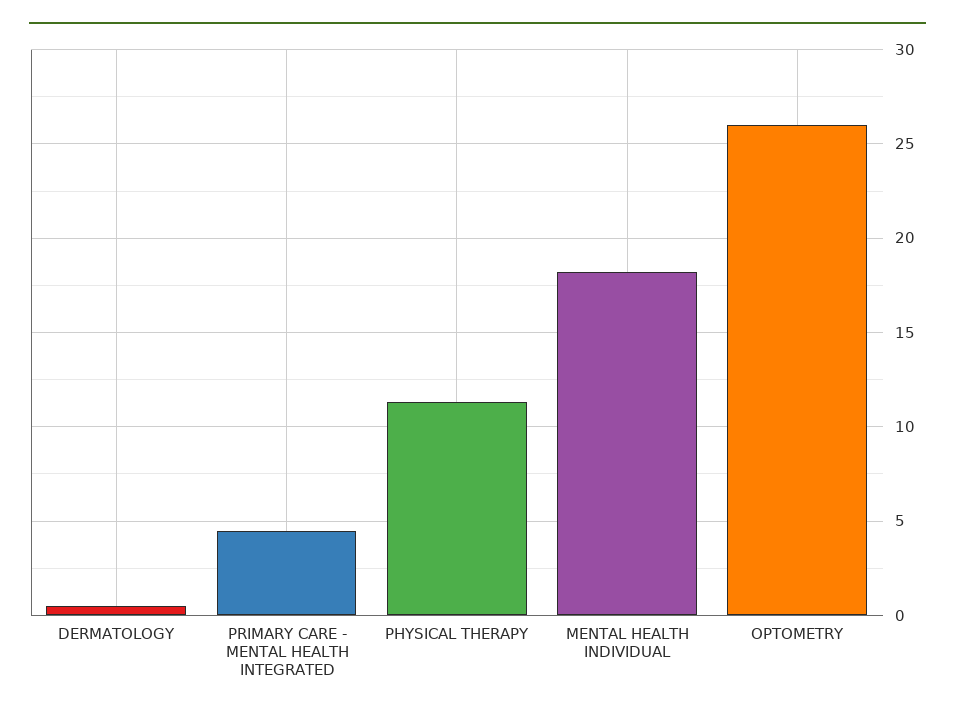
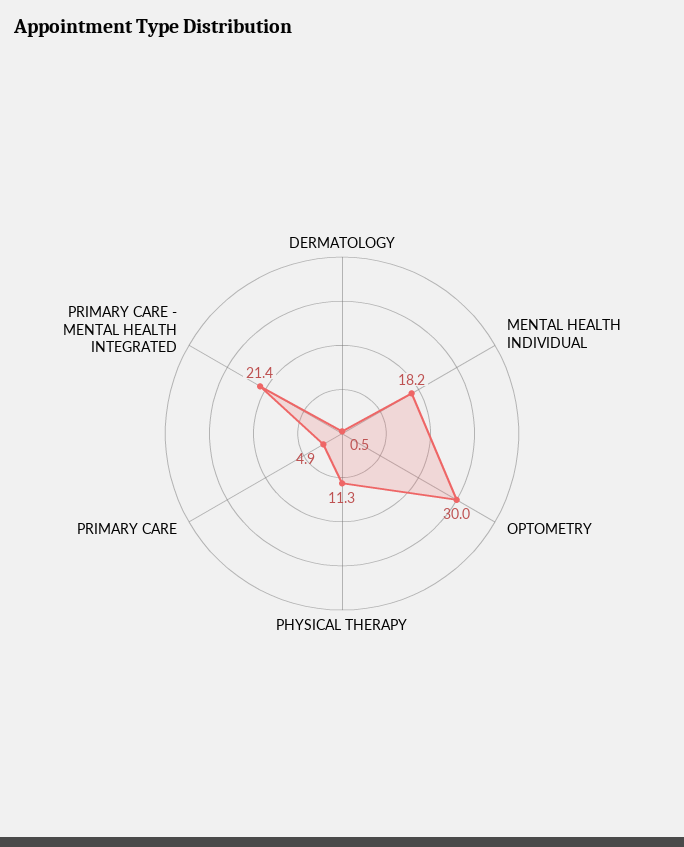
  {
    "DERMATOLOGY": 0.5,
-   "PRIMARY CARE - MENTAL HEALTH INTEGRATED": 4.5,
+   "PRIMARY CARE - MENTAL HEALTH INTEGRATED": 21.4,
    "PHYSICAL THERAPY": 11.3,
    "MENTAL HEALTH INDIVIDUAL": 18.2,
-   "OPTOMETRY": 26
+   "OPTOMETRY": 30,
+   "PRIMARY CARE": 4.9
  }

